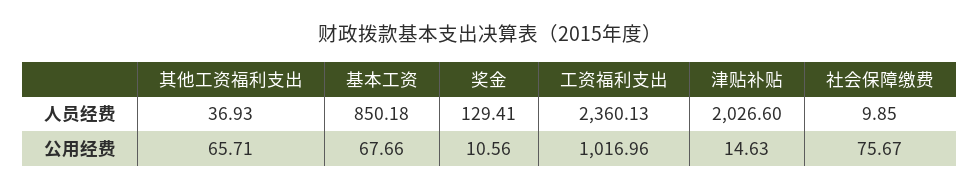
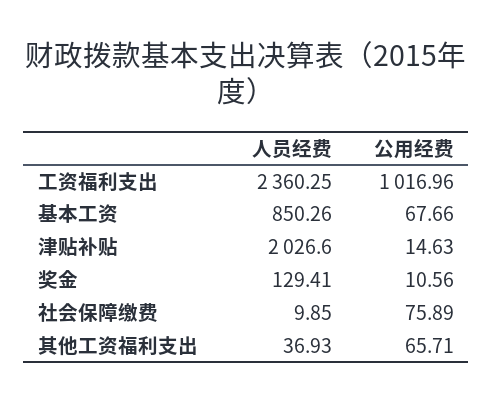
  {
    "其他工资福利支出": {
      "人员经费": 36.93,
      "公用经费": 65.71
    },
    "基本工资": {
-     "人员经费": 850.18,
+     "人员经费": 850.26,
      "公用经费": 67.66
    },
    "奖金": {
      "人员经费": 129.41,
      "公用经费": 10.56
    },
    "工资福利支出": {
-     "人员经费": 2360.13,
+     "人员经费": 2360.25,
      "公用经费": 1016.96
    },
    "津贴补贴": {
      "人员经费": 2026.6,
      "公用经费": 14.63
    },
    "社会保障缴费": {
      "人员经费": 9.85,
-     "公用经费": 75.67
+     "公用经费": 75.89
    }
  }

